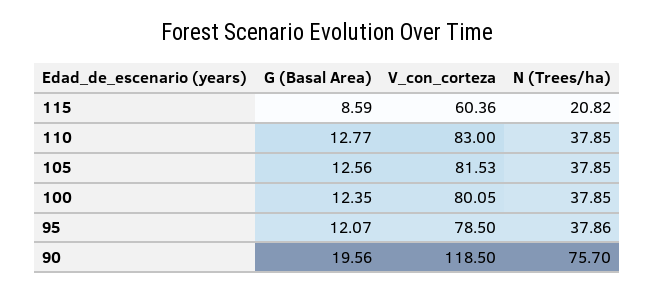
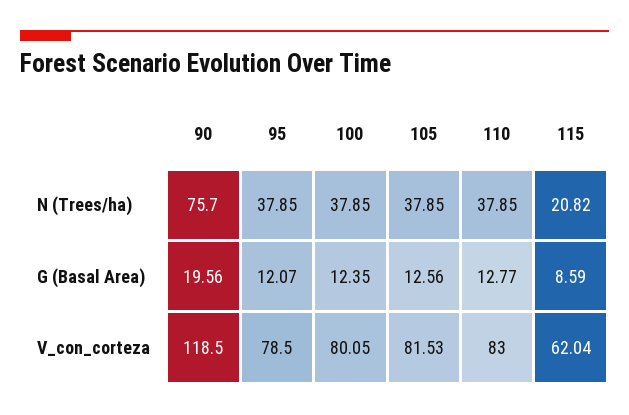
  {
    "G (Basal Area)": {
      "115": 8.59,
      "110": 12.77,
      "105": 12.56,
      "100": 12.35,
      "95": 12.07,
      "90": 19.56
    },
    "V_con_corteza": {
-     "115": 60.36,
+     "115": 62.04,
      "110": 83,
      "105": 81.53,
      "100": 80.05,
      "95": 78.5,
      "90": 118.5
    },
    "N (Trees/ha)": {
      "115": 20.82,
      "110": 37.85,
      "105": 37.85,
      "100": 37.85,
-     "95": 37.86,
+     "95": 37.85,
      "90": 75.7
    }
  }

